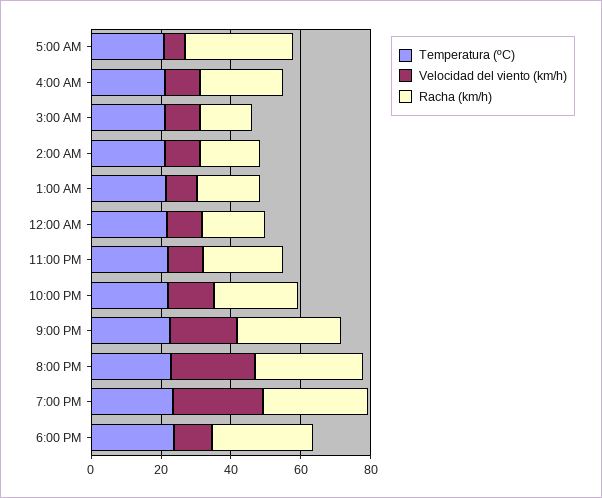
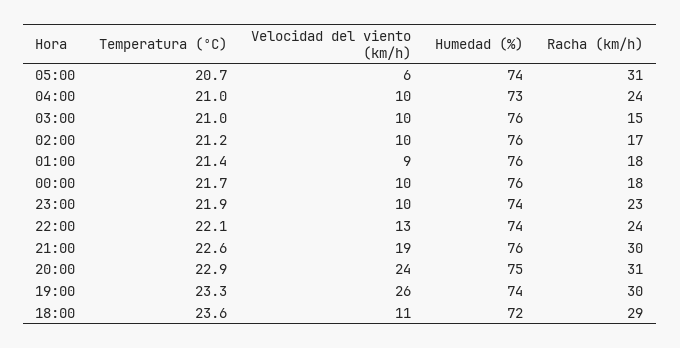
  {
    "Temperatura (ºC)": {
      "5:00 AM": 20.7,
      "4:00 AM": 21,
      "3:00 AM": 21,
      "2:00 AM": 21.2,
      "1:00 AM": 21.4,
      "12:00 AM": 21.7,
      "11:00 PM": 21.9,
      "10:00 PM": 22.1,
      "9:00 PM": 22.6,
      "8:00 PM": 22.9,
      "7:00 PM": 23.3,
      "6:00 PM": 23.6
    },
    "Velocidad del viento (km/h)": {
      "5:00 AM": 6,
      "4:00 AM": 10,
      "3:00 AM": 10,
      "2:00 AM": 10,
      "1:00 AM": 9,
      "12:00 AM": 10,
      "11:00 PM": 10,
      "10:00 PM": 13,
      "9:00 PM": 19,
      "8:00 PM": 24,
      "7:00 PM": 26,
      "6:00 PM": 11
    },
    "Racha (km/h)": {
      "5:00 AM": 31,
      "4:00 AM": 24,
      "3:00 AM": 15,
      "2:00 AM": 17,
      "1:00 AM": 18,
      "12:00 AM": 18,
      "11:00 PM": 23,
      "10:00 PM": 24,
      "9:00 PM": 30,
      "8:00 PM": 31,
      "7:00 PM": 30,
      "6:00 PM": 29
-   }
+   },
+   "Humedad (%)": {
+     "5:00 AM": 74,
+     "4:00 AM": 73,
+     "3:00 AM": 76,
+     "2:00 AM": 76,
+     "1:00 AM": 76,
+     "12:00 AM": 76,
+     "11:00 PM": 74,
+     "10:00 PM": 74,
+     "9:00 PM": 76,
+     "8:00 PM": 75,
+     "7:00 PM": 74,
+     "6:00 PM": 72
+   }
  }

